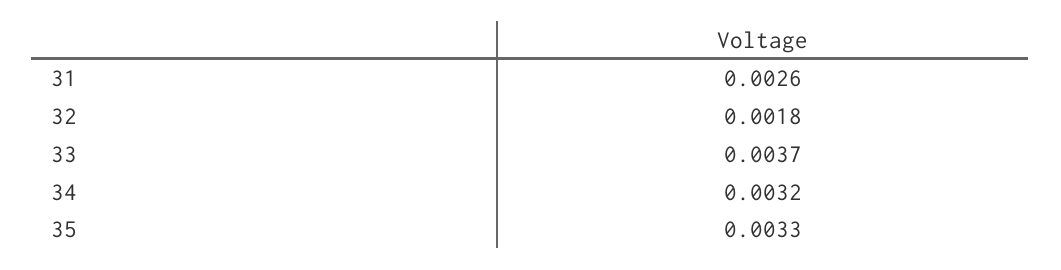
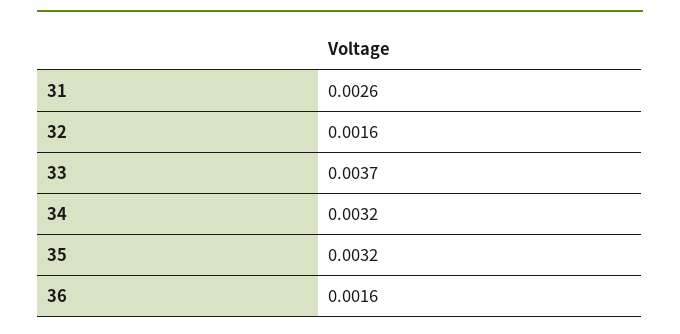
  {
    "31": 0.0026,
-   "32": 0.0018,
+   "32": 0.0016,
    "33": 0.0037,
    "34": 0.0032,
-   "35": 0.0033
+   "35": 0.0032,
+   "36": 0.0016
  }

